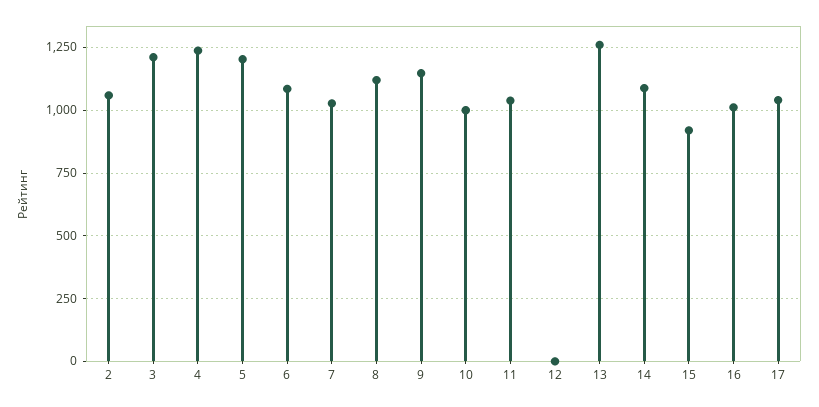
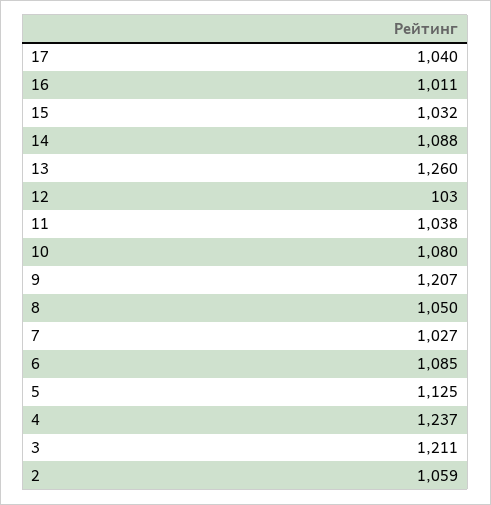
  {
    "2": 1059,
    "3": 1211,
    "4": 1237,
-   "5": 1200,
+   "5": 1125,
    "6": 1085,
    "7": 1027,
-   "8": 1125,
+   "8": 1050,
-   "9": 1150,
+   "9": 1207,
-   "10": 1000,
+   "10": 1080,
    "11": 1038,
-   "12": 0,
+   "12": 103,
    "13": 1260,
    "14": 1088,
-   "15": 925,
+   "15": 1032,
    "16": 1011,
    "17": 1040
  }

